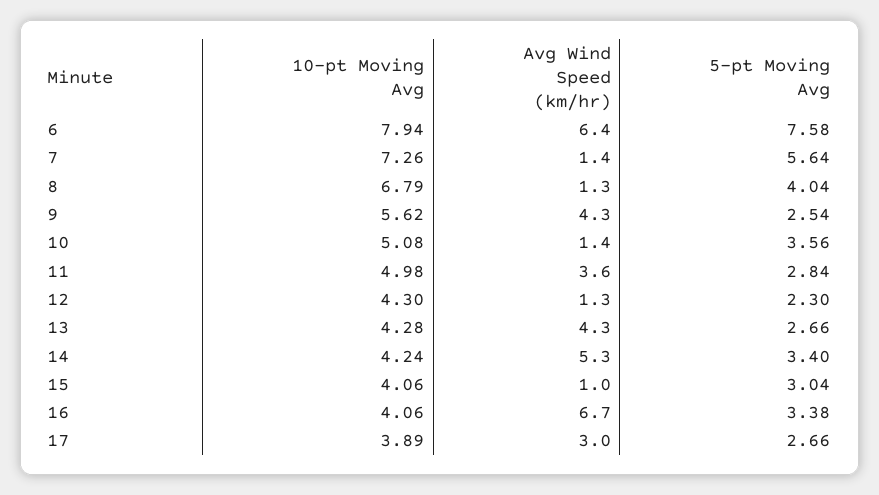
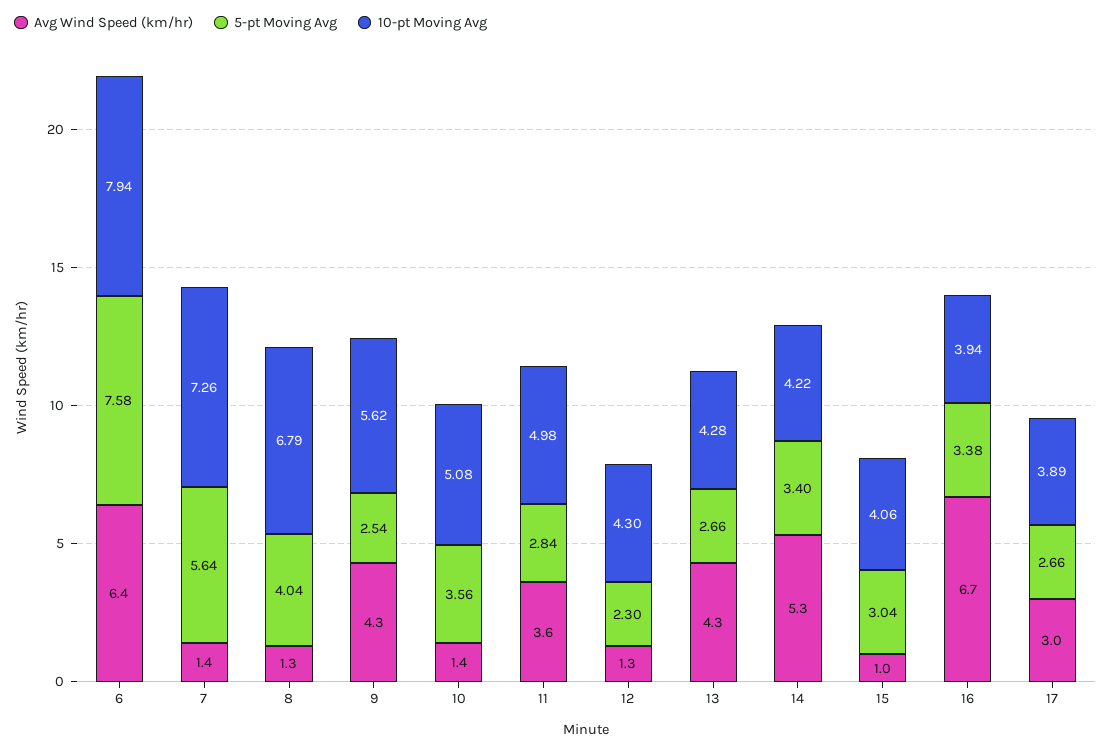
  {
    "10-pt Moving Avg": {
      "6": 7.94,
      "7": 7.26,
      "8": 6.79,
      "9": 5.62,
      "10": 5.08,
      "11": 4.98,
      "12": 4.3,
      "13": 4.28,
-     "14": 4.24,
+     "14": 4.22,
      "15": 4.06,
-     "16": 4.06,
+     "16": 3.94,
      "17": 3.89
    },
    "Avg Wind Speed (km/hr)": {
      "6": 6.4,
      "7": 1.4,
      "8": 1.3,
      "9": 4.3,
      "10": 1.4,
      "11": 3.6,
      "12": 1.3,
      "13": 4.3,
      "14": 5.3,
      "15": 1,
      "16": 6.7,
      "17": 3
    },
    "5-pt Moving Avg": {
      "6": 7.58,
      "7": 5.64,
      "8": 4.04,
      "9": 2.54,
      "10": 3.56,
      "11": 2.84,
      "12": 2.3,
      "13": 2.66,
      "14": 3.4,
      "15": 3.04,
      "16": 3.38,
      "17": 2.66
    }
  }

